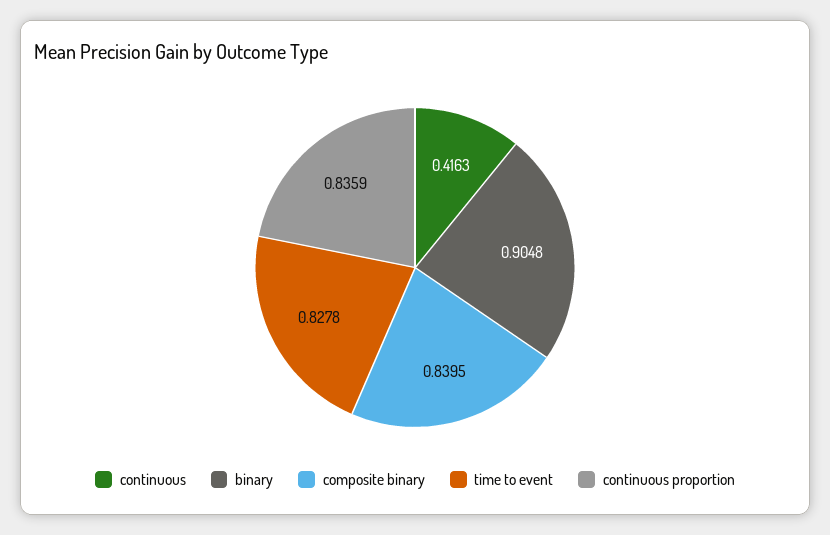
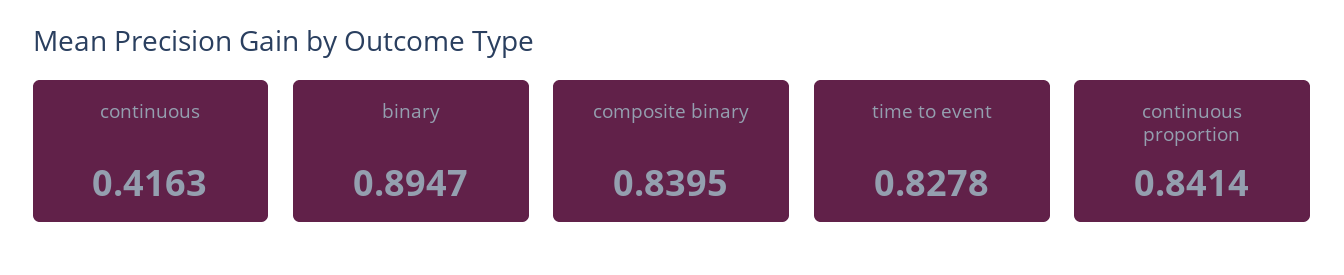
  {
    "continuous": 0.4163,
-   "binary": 0.9048,
+   "binary": 0.8947,
    "composite binary": 0.8395,
    "time to event": 0.8278,
-   "continuous proportion": 0.8359
+   "continuous proportion": 0.8414
  }

